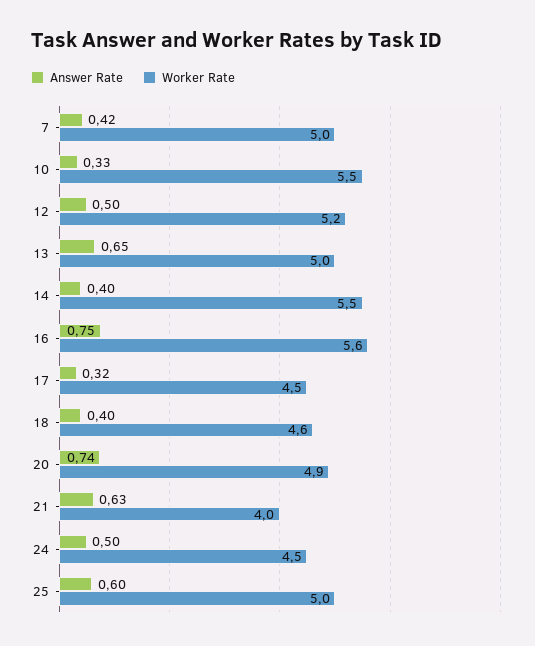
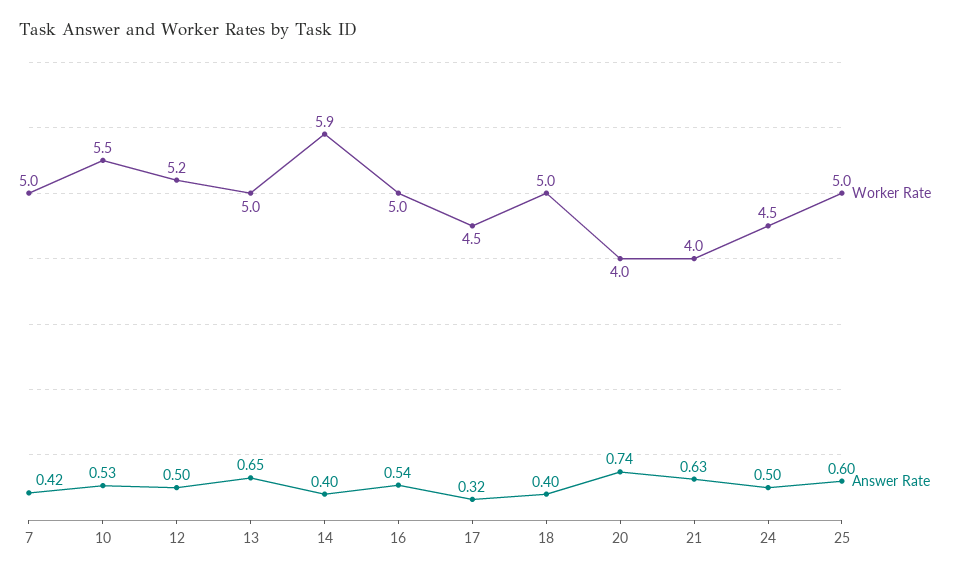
  {
    "Answer Rate": {
      "7": 0.42,
-     "10": 0.33,
+     "10": 0.53,
      "12": 0.5,
      "13": 0.65,
      "14": 0.4,
-     "16": 0.75,
+     "16": 0.54,
      "17": 0.32,
      "18": 0.4,
      "20": 0.74,
      "21": 0.63,
      "24": 0.5,
      "25": 0.6
    },
    "Worker Rate": {
      "7": 5,
      "10": 5.5,
      "12": 5.2,
      "13": 5,
-     "14": 5.5,
+     "14": 5.9,
-     "16": 5.6,
+     "16": 5,
      "17": 4.5,
-     "18": 4.6,
+     "18": 5,
-     "20": 4.9,
+     "20": 4,
      "21": 4,
      "24": 4.5,
      "25": 5
    }
  }

